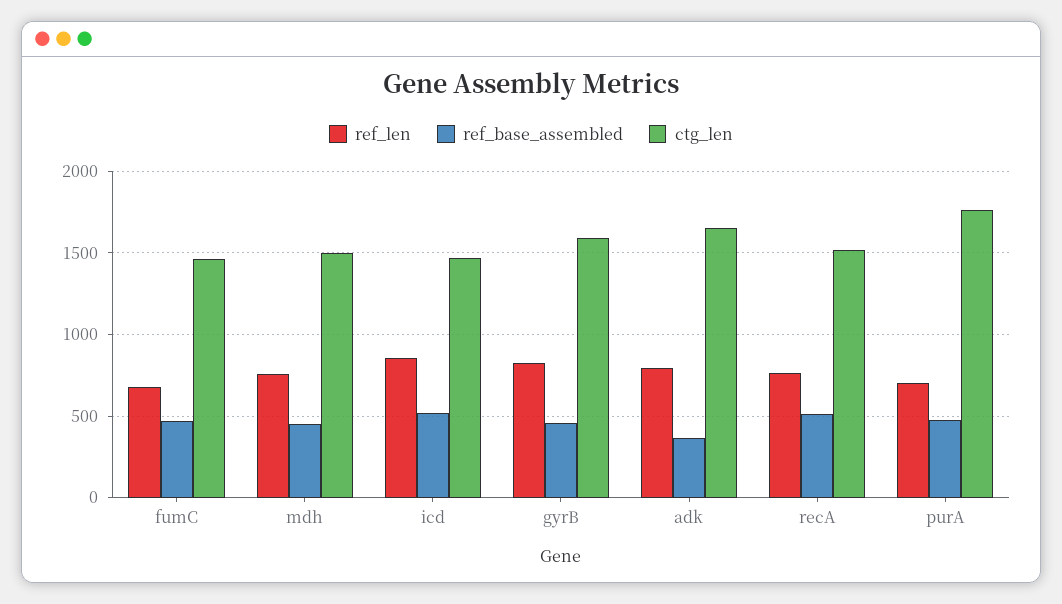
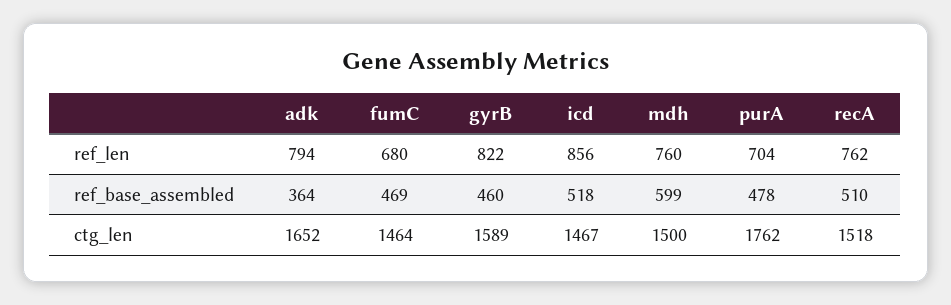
  {
    "ref_len": {
      "fumC": 680,
      "mdh": 760,
      "icd": 856,
      "gyrB": 822,
      "adk": 794,
      "recA": 762,
      "purA": 704
    },
    "ref_base_assembled": {
      "fumC": 469,
-     "mdh": 450,
+     "mdh": 599,
      "icd": 518,
      "gyrB": 460,
      "adk": 364,
      "recA": 510,
      "purA": 478
    },
    "ctg_len": {
      "fumC": 1464,
      "mdh": 1500,
      "icd": 1467,
      "gyrB": 1589,
      "adk": 1652,
      "recA": 1518,
      "purA": 1762
    }
  }

